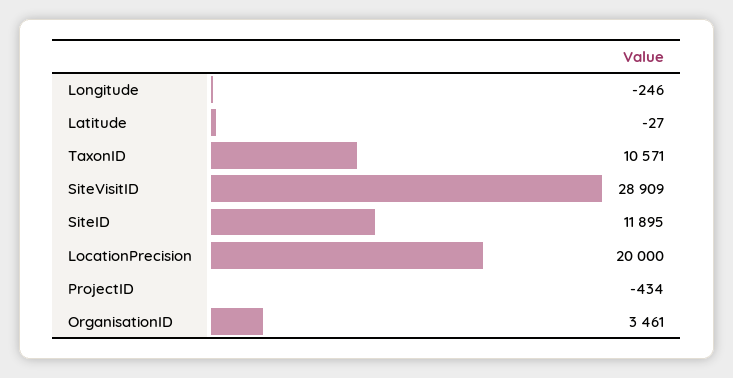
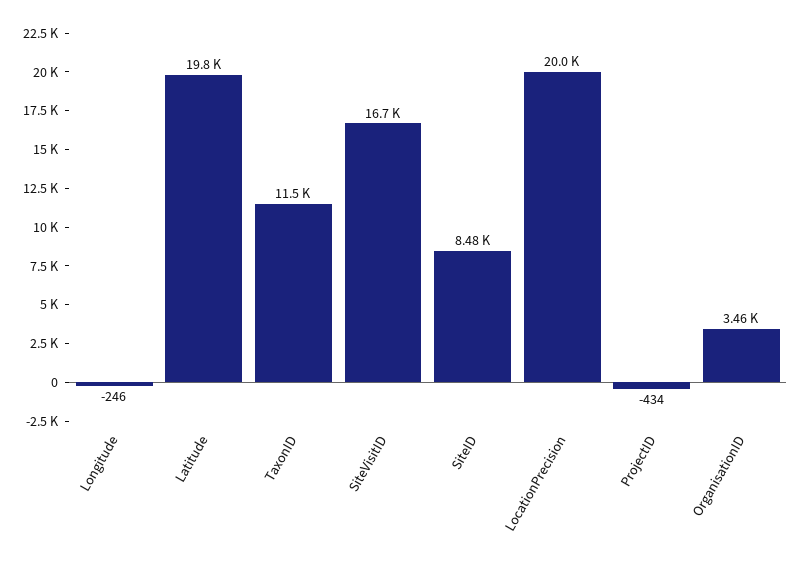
  {
    "Longitude": -246,
-   "Latitude": -27,
+   "Latitude": 19800,
-   "TaxonID": 10571,
+   "TaxonID": 11500,
-   "SiteVisitID": 28909,
+   "SiteVisitID": 16700,
-   "SiteID": 11895,
+   "SiteID": 8480,
    "LocationPrecision": 20000,
    "ProjectID": -434,
    "OrganisationID": 3461
  }

